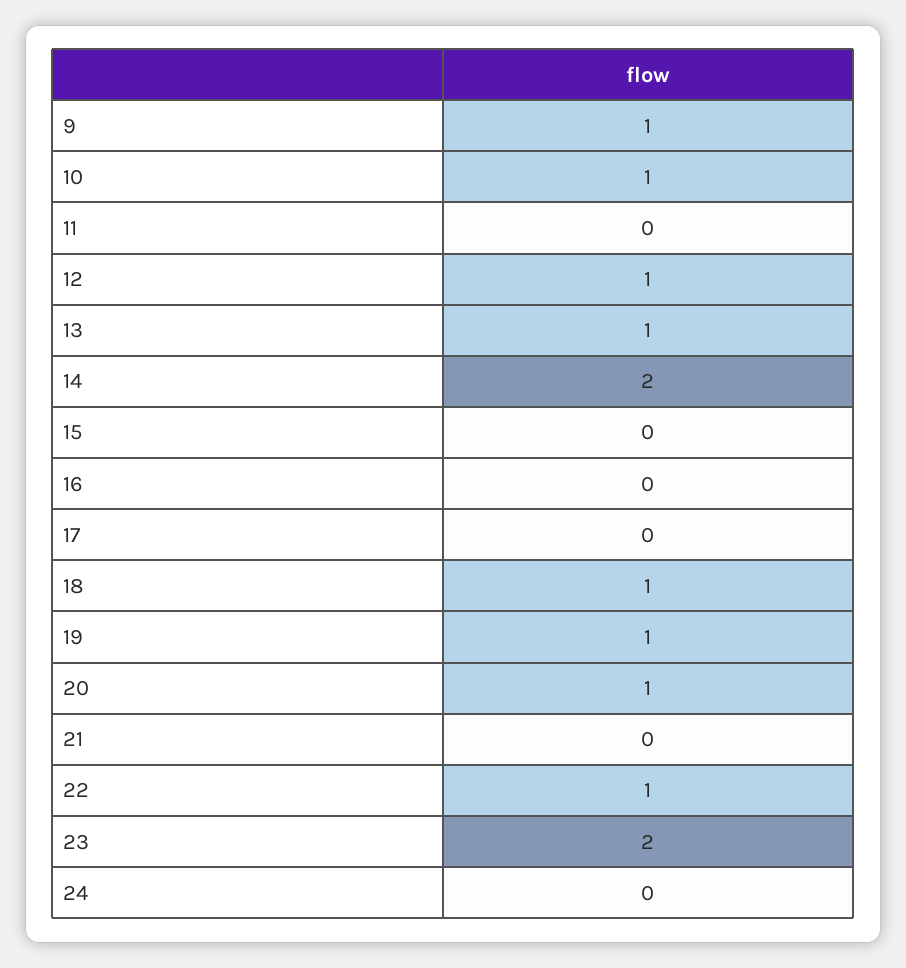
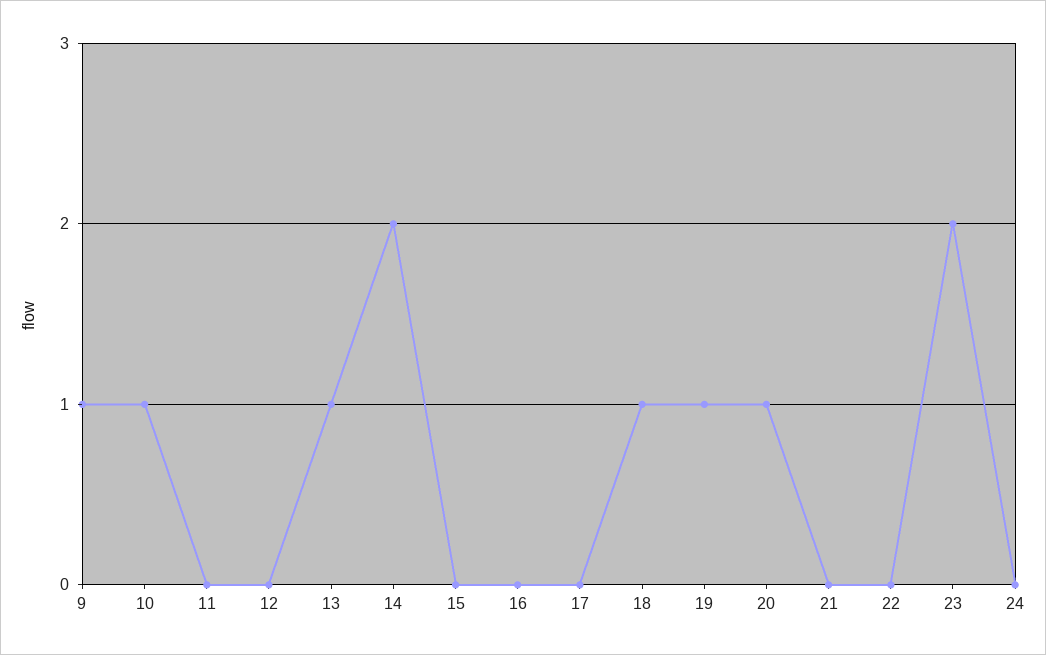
  {
    "9": 1,
    "10": 1,
    "11": 0,
-   "12": 1,
+   "12": 0,
    "13": 1,
    "14": 2,
    "15": 0,
    "16": 0,
    "17": 0,
    "18": 1,
    "19": 1,
    "20": 1,
    "21": 0,
-   "22": 1,
+   "22": 0,
    "23": 2,
    "24": 0
  }

